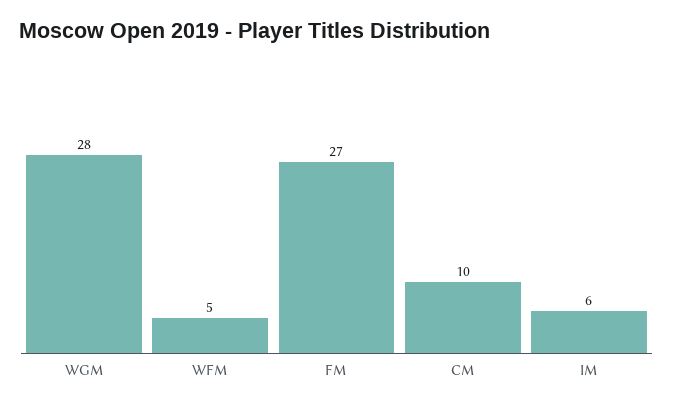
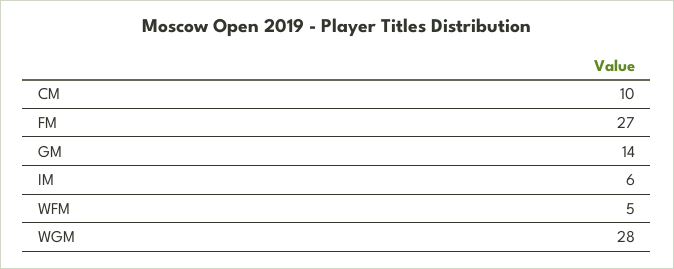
  {
    "WGM": 28,
    "WFM": 5,
    "FM": 27,
    "CM": 10,
-   "IM": 6
+   "IM": 6,
+   "GM": 14
  }

